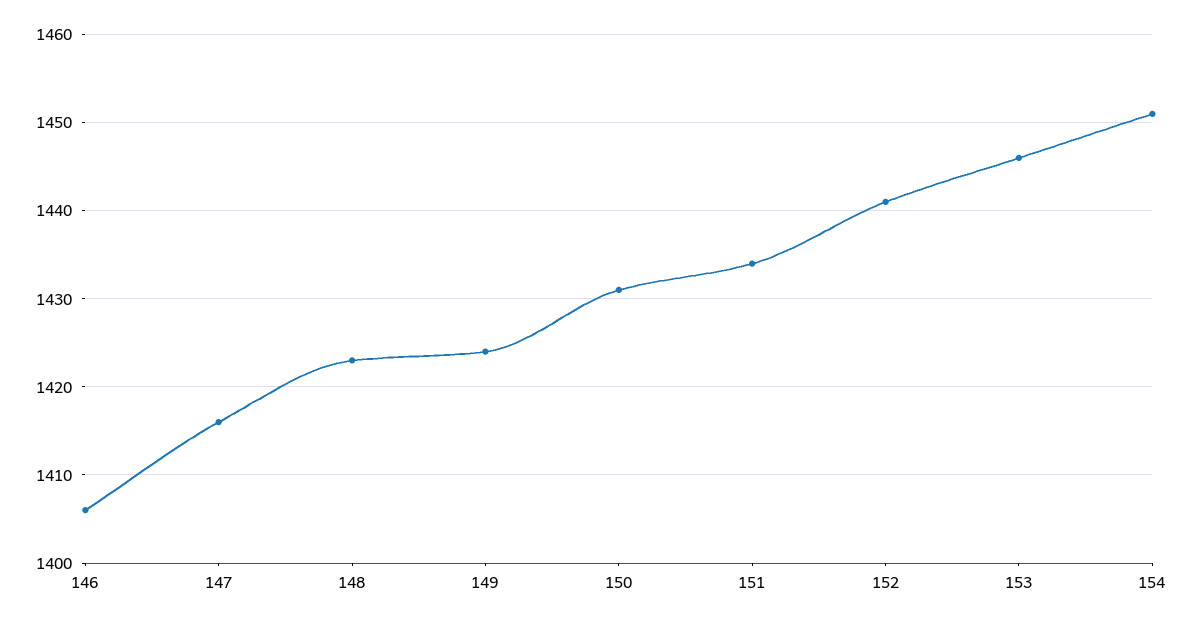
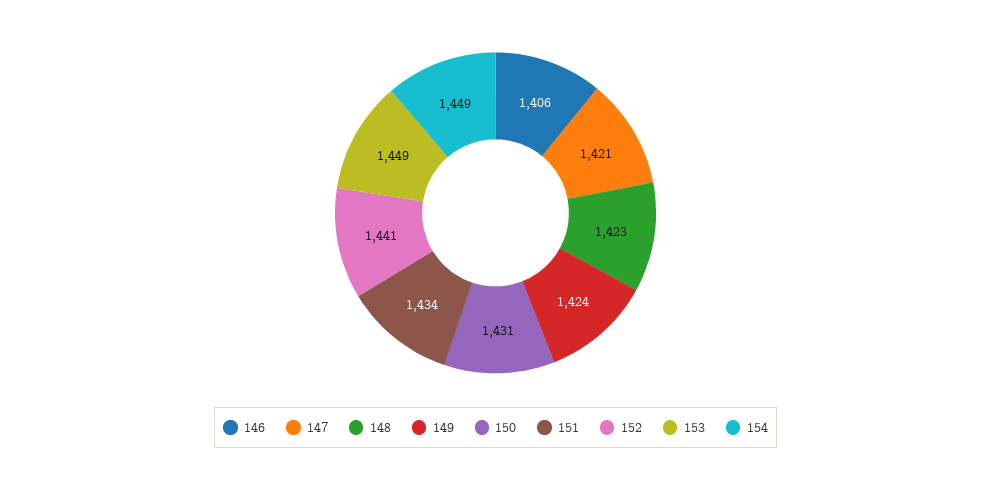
  {
    "146": 1406,
-   "147": 1416,
+   "147": 1421,
    "148": 1423,
    "149": 1424,
    "150": 1431,
    "151": 1434,
    "152": 1441,
-   "153": 1446,
+   "153": 1449,
-   "154": 1451
+   "154": 1449
  }

